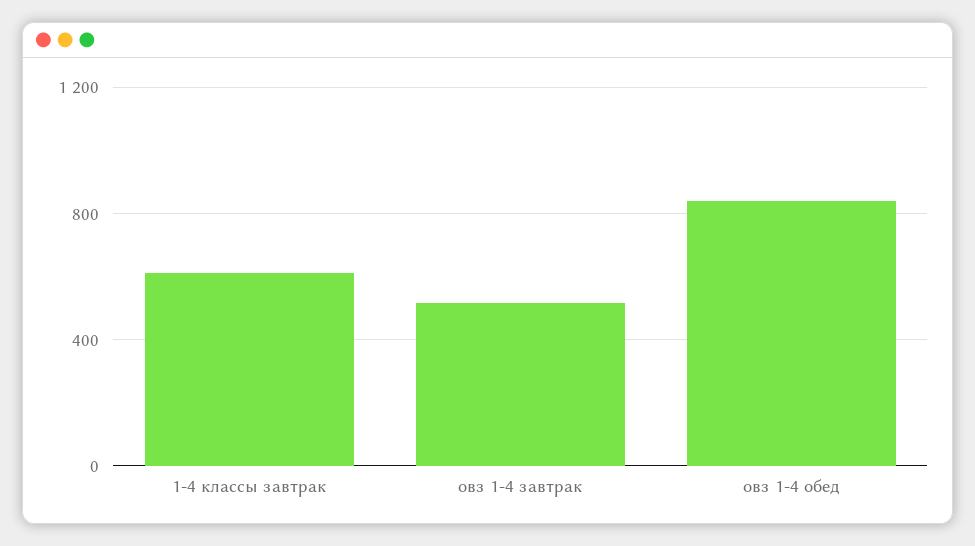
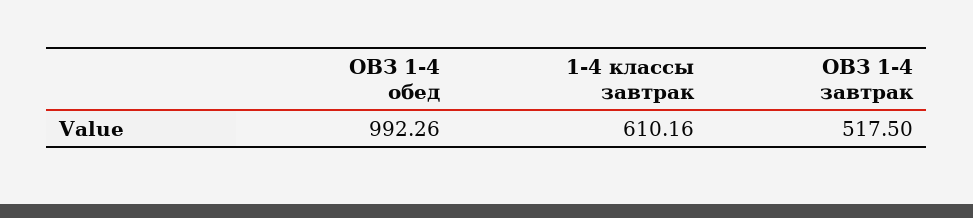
  {
    "1-4 классы завтрак": 610.16,
    "овз 1-4 завтрак": 517.5,
-   "овз 1-4 обед": 850
+   "овз 1-4 обед": 992.26
  }

